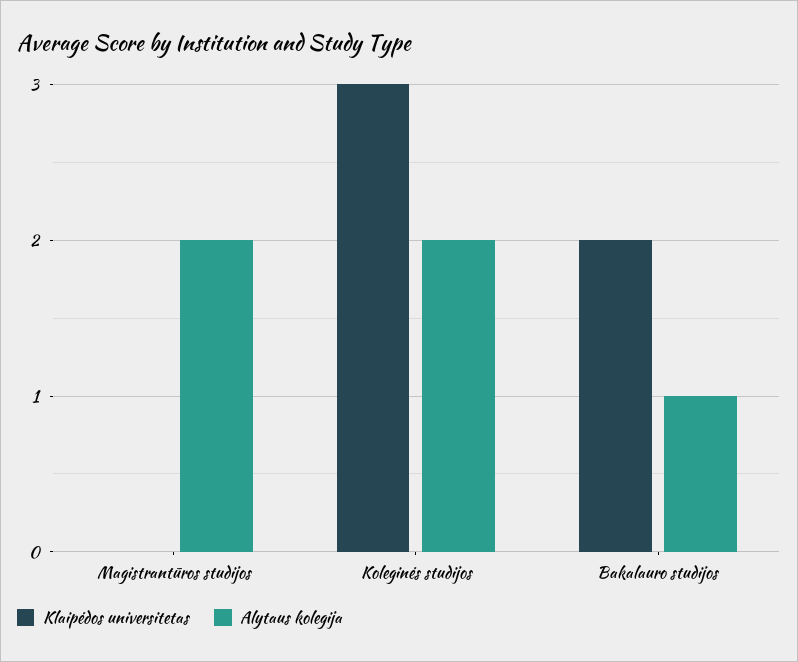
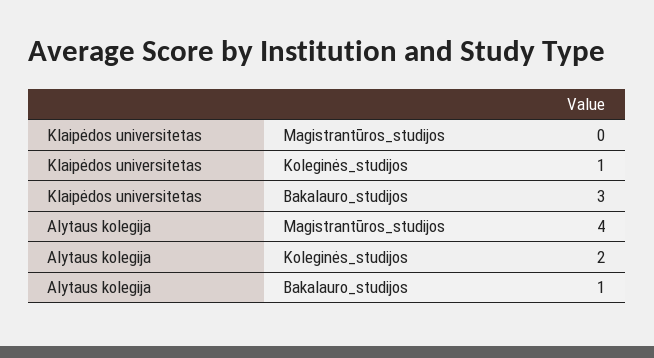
  {
    "Klaipėdos universitetas": {
      "Magistrantūros studijos": 0,
-     "Koleginės studijos": 3,
+     "Koleginės studijos": 1,
-     "Bakalauro studijos": 2
+     "Bakalauro studijos": 3
    },
    "Alytaus kolegija": {
-     "Magistrantūros studijos": 2,
+     "Magistrantūros studijos": 4,
      "Koleginės studijos": 2,
      "Bakalauro studijos": 1
    }
  }

